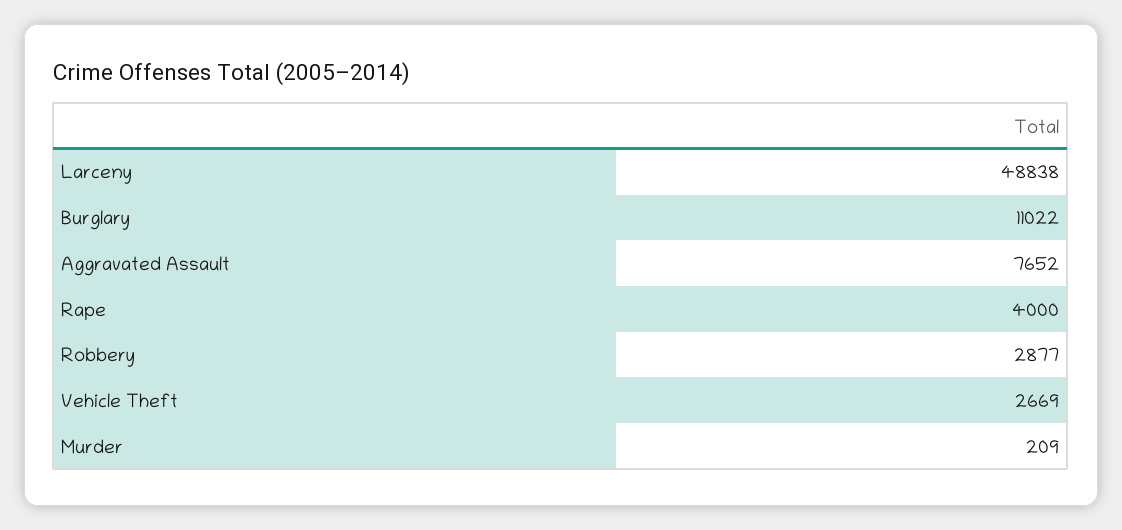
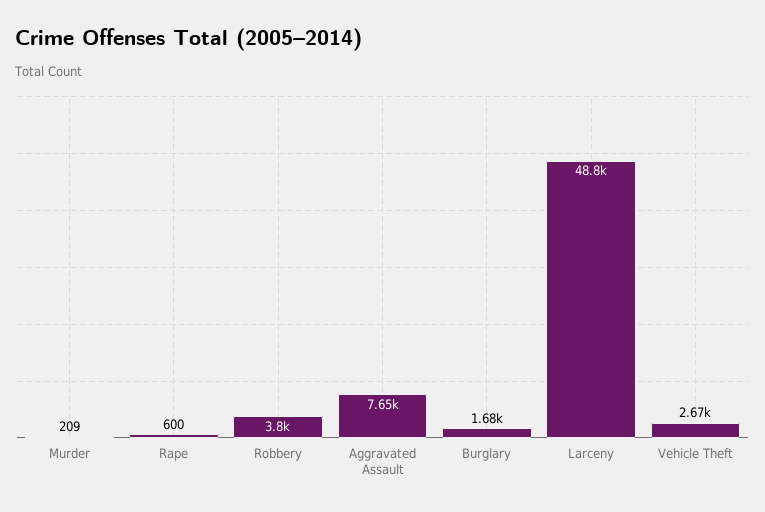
  {
    "Larceny": 48838,
-   "Burglary": 11022,
+   "Burglary": 1680,
    "Aggravated Assault": 7652,
-   "Rape": 4000,
+   "Rape": 600,
-   "Robbery": 2877,
+   "Robbery": 3800,
    "Vehicle Theft": 2669,
    "Murder": 209
  }

